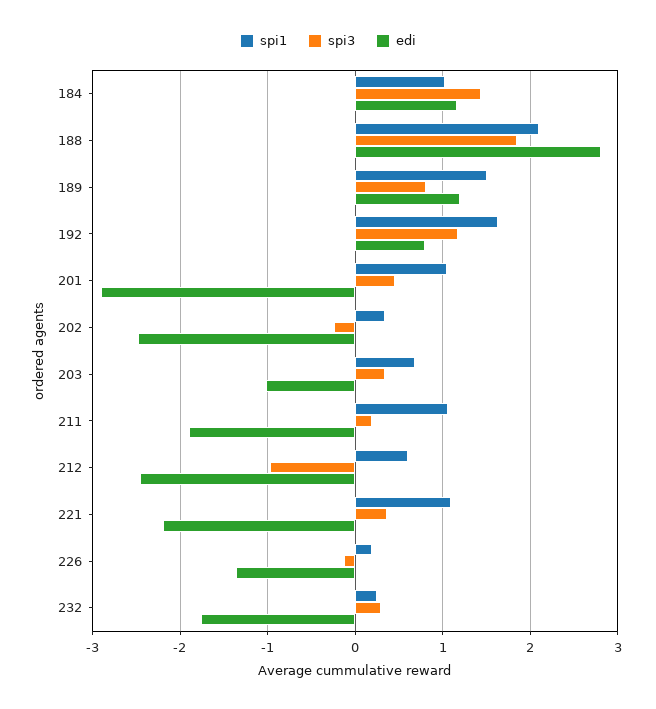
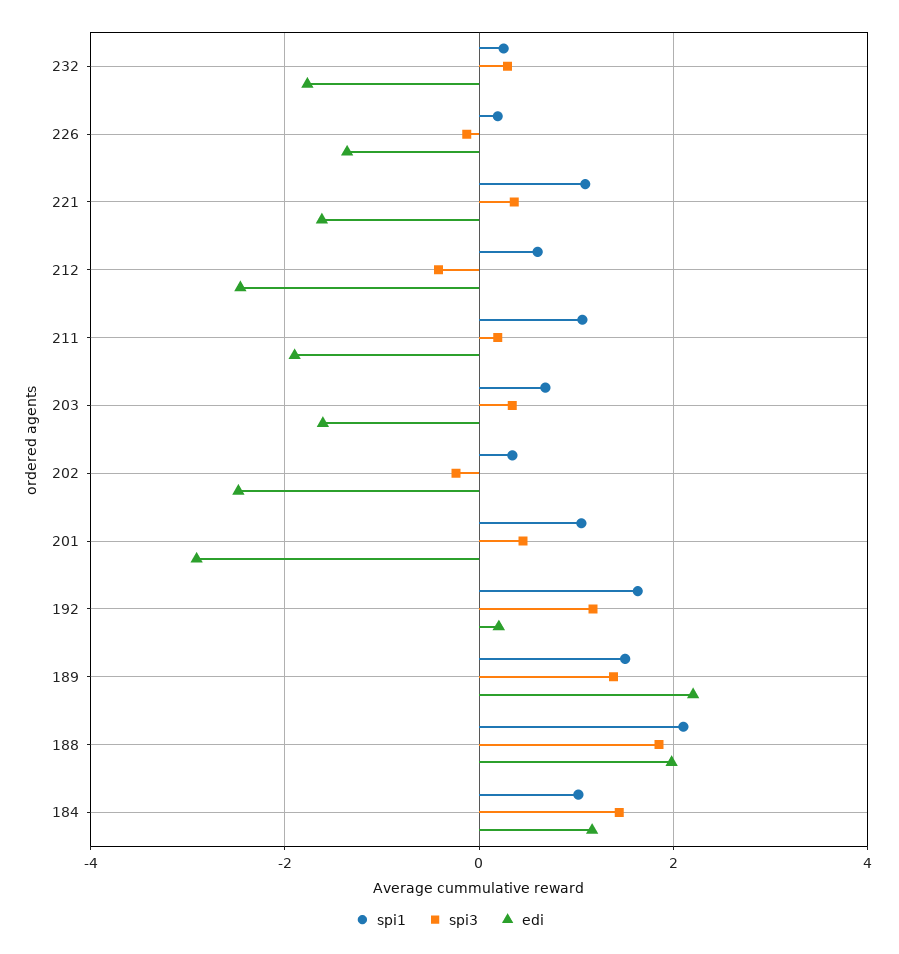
  {
    "spi1": {
      "184": 1,
      "188": 2.1,
      "189": 1.5,
      "192": 1.6,
      "201": 1.1,
      "202": 0.3,
      "203": 0.7,
      "211": 1.1,
      "212": 0.6,
      "221": 1.1,
      "226": 0.2,
      "232": 0.3
    },
    "spi3": {
      "184": 1.4,
      "188": 1.9,
-     "189": 0.8,
+     "189": 1.4,
      "192": 1.2,
      "201": 0.5,
      "202": -0.2,
      "203": 0.3,
      "211": 0.2,
-     "212": -1,
+     "212": -0.4,
      "221": 0.4,
      "226": -0.1,
      "232": 0.3
    },
    "edi": {
      "184": 1.2,
-     "188": 2.8,
+     "188": 2,
-     "189": 1.2,
+     "189": 2.2,
-     "192": 0.8,
+     "192": 0.2,
      "201": -2.9,
      "202": -2.5,
-     "203": -1,
+     "203": -1.6,
      "211": -1.9,
      "212": -2.5,
-     "221": -2.2,
+     "221": -1.6,
      "226": -1.4,
      "232": -1.8
    }
  }

